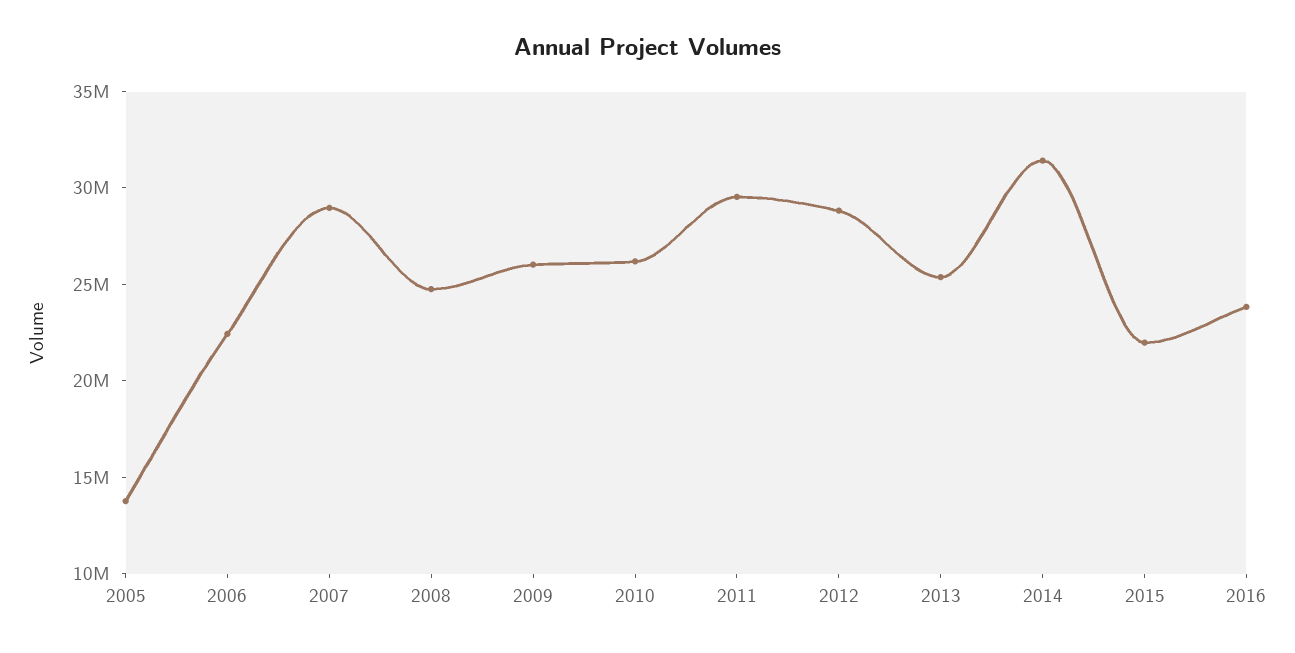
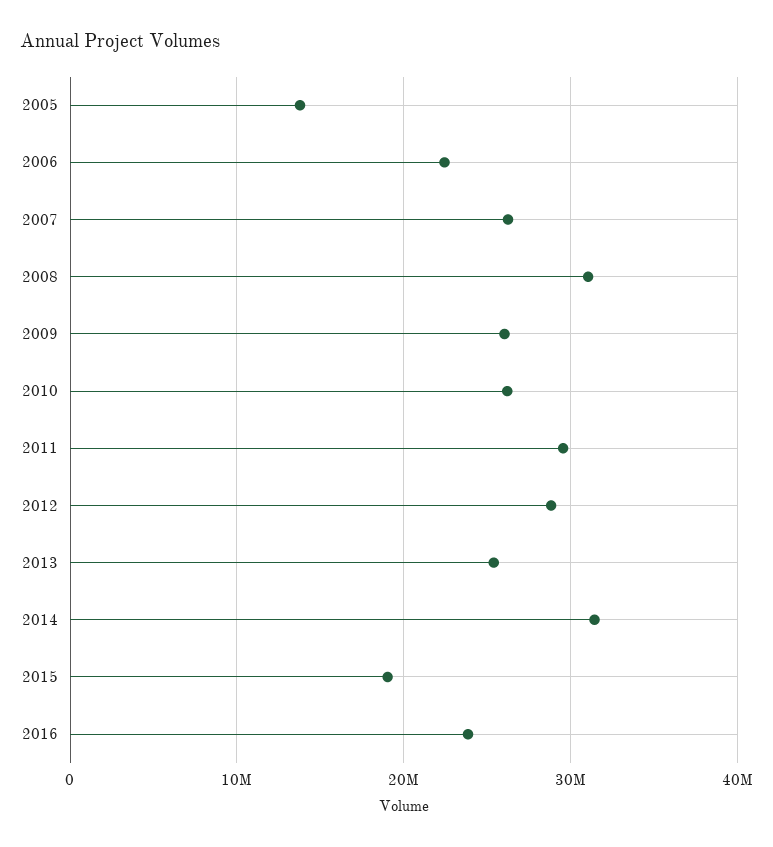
  {
    "2005": 14000000,
    "2006": 22000000,
-   "2007": 29000000,
+   "2007": 26000000,
-   "2008": 25000000,
+   "2008": 31000000,
    "2009": 26000000,
    "2010": 26000000,
    "2011": 30000000,
    "2012": 29000000,
    "2013": 25000000,
    "2014": 31000000,
-   "2015": 22000000,
+   "2015": 19000000,
    "2016": 24000000
  }

